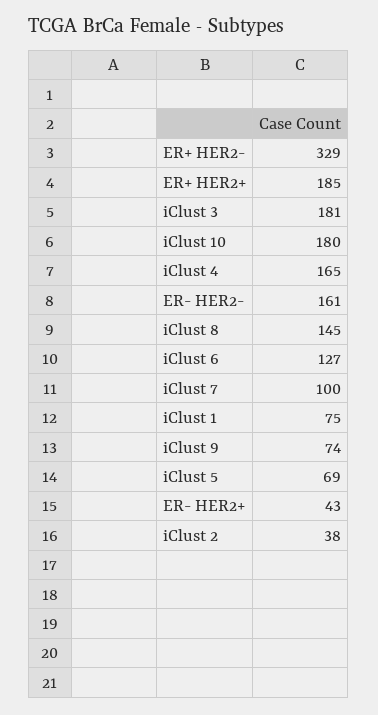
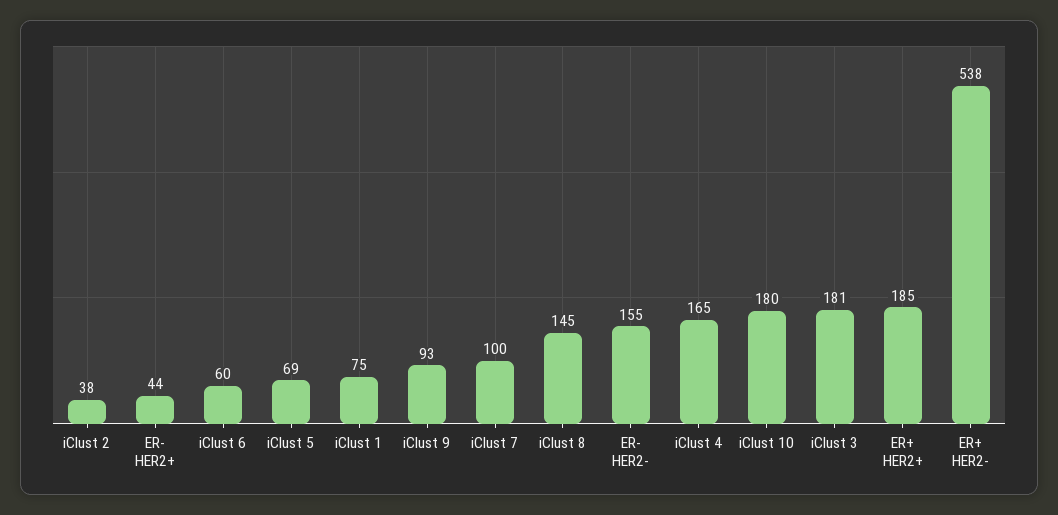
  {
-   "ER+ HER2-": 329,
+   "ER+ HER2-": 538,
    "ER+ HER2+": 185,
    "iClust 3": 181,
    "iClust 10": 180,
    "iClust 4": 165,
-   "ER- HER2-": 161,
+   "ER- HER2-": 155,
    "iClust 8": 145,
-   "iClust 6": 127,
+   "iClust 6": 60,
    "iClust 7": 100,
    "iClust 1": 75,
-   "iClust 9": 74,
+   "iClust 9": 93,
    "iClust 5": 69,
-   "ER- HER2+": 43,
+   "ER- HER2+": 44,
    "iClust 2": 38
  }

